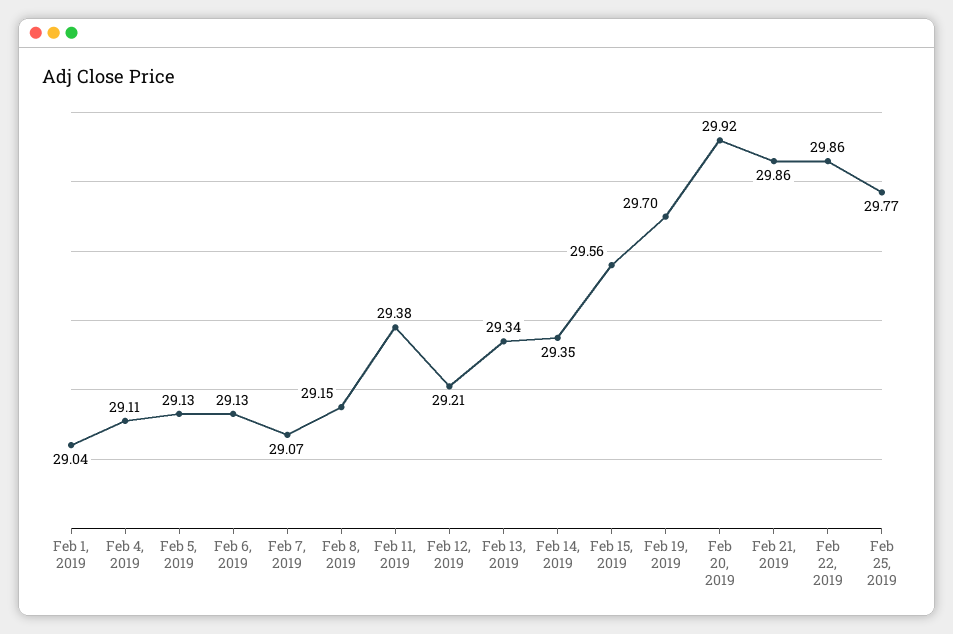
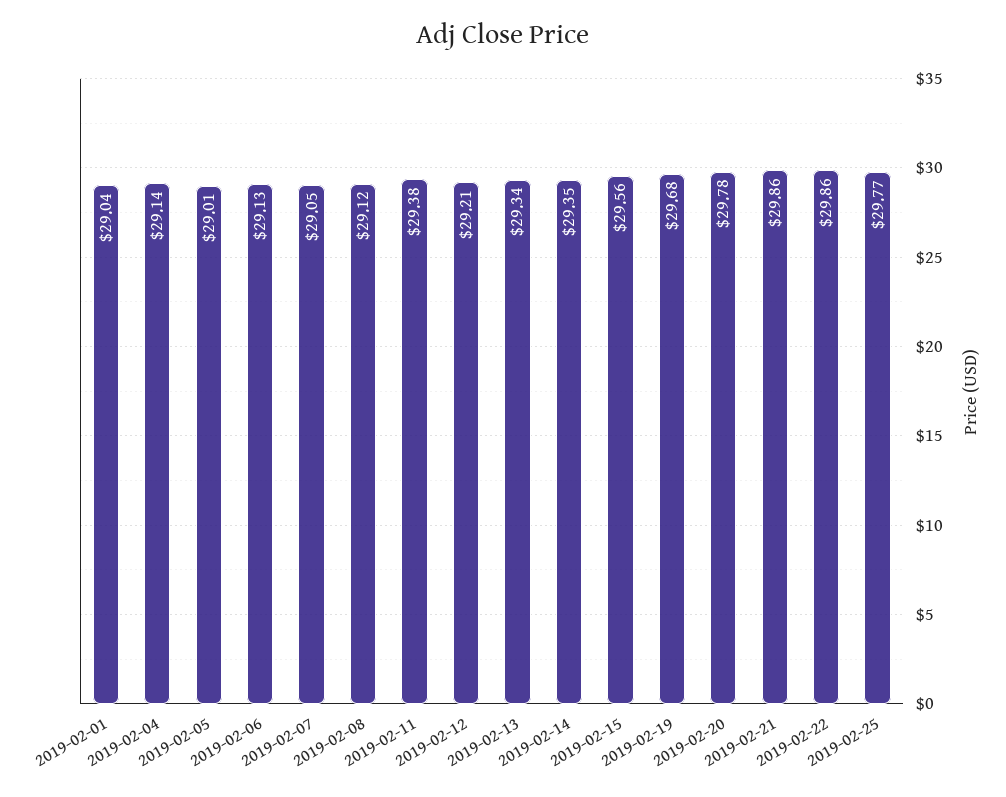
  {
    "Feb 1, 2019": 29.04,
-   "Feb 4, 2019": 29.11,
+   "Feb 4, 2019": 29.14,
-   "Feb 5, 2019": 29.13,
+   "Feb 5, 2019": 29.01,
    "Feb 6, 2019": 29.13,
-   "Feb 7, 2019": 29.07,
+   "Feb 7, 2019": 29.05,
-   "Feb 8, 2019": 29.15,
+   "Feb 8, 2019": 29.12,
    "Feb 11, 2019": 29.38,
    "Feb 12, 2019": 29.21,
    "Feb 13, 2019": 29.34,
    "Feb 14, 2019": 29.35,
    "Feb 15, 2019": 29.56,
-   "Feb 19, 2019": 29.7,
+   "Feb 19, 2019": 29.68,
-   "Feb 20, 2019": 29.92,
+   "Feb 20, 2019": 29.78,
    "Feb 21, 2019": 29.86,
    "Feb 22, 2019": 29.86,
    "Feb 25, 2019": 29.77
  }

